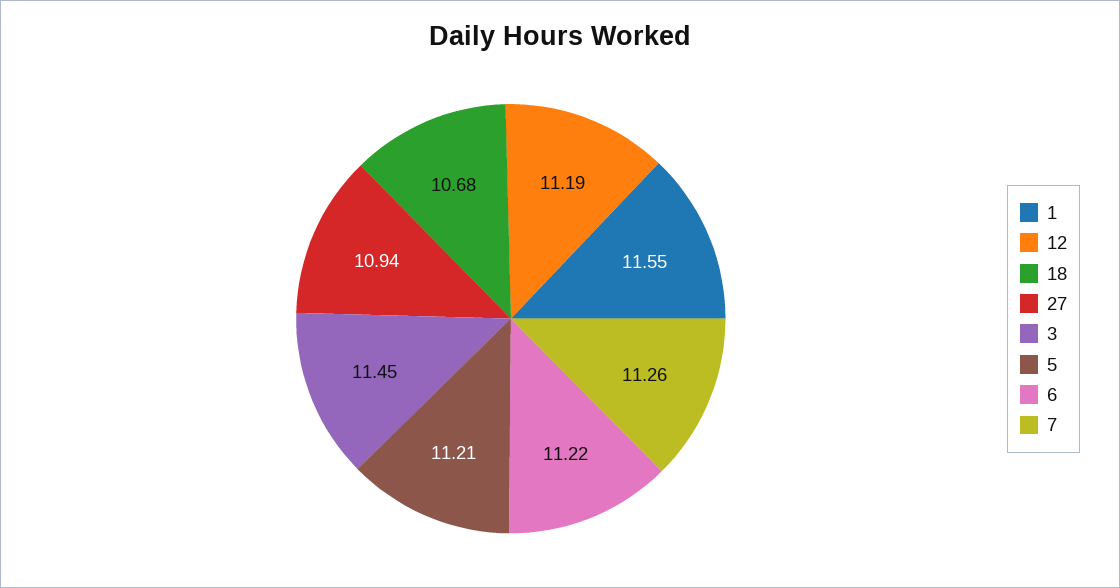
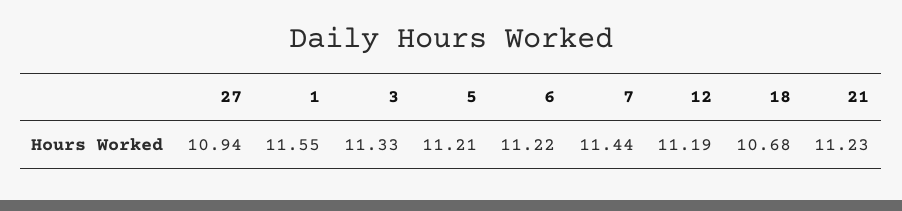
  {
    "1": 11.55,
    "12": 11.19,
    "18": 10.68,
    "27": 10.94,
-   "3": 11.45,
+   "3": 11.33,
    "5": 11.21,
    "6": 11.22,
-   "7": 11.26
+   "7": 11.44,
+   "21": 11.23
  }

